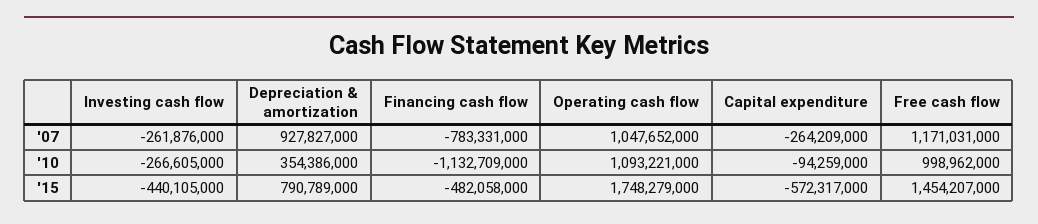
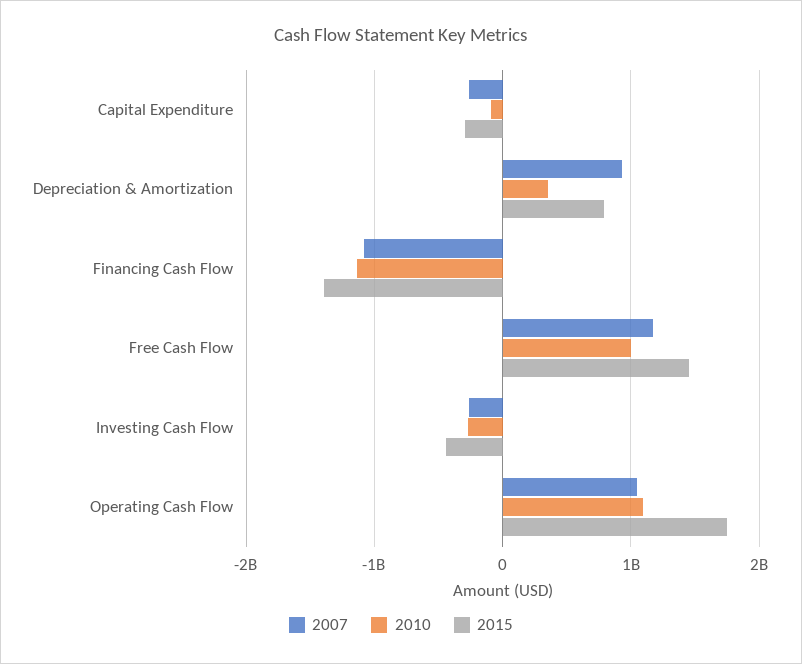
  {
    "'07": {
      "Investing cash flow": -261876000,
      "Depreciation & amortization": 927827000,
-     "Financing cash flow": -783331000,
+     "Financing cash flow": -1100000000,
      "Operating cash flow": 1047652000,
      "Capital expenditure": -264209000,
      "Free cash flow": 1171031000
    },
    "'10": {
      "Investing cash flow": -266605000,
      "Depreciation & amortization": 354386000,
      "Financing cash flow": -1132709000,
      "Operating cash flow": 1093221000,
      "Capital expenditure": -94259000,
      "Free cash flow": 998962000
    },
    "'15": {
      "Investing cash flow": -440105000,
      "Depreciation & amortization": 790789000,
-     "Financing cash flow": -482058000,
+     "Financing cash flow": -1400000000,
      "Operating cash flow": 1748279000,
-     "Capital expenditure": -572317000,
+     "Capital expenditure": -300000000,
      "Free cash flow": 1454207000
    }
  }

